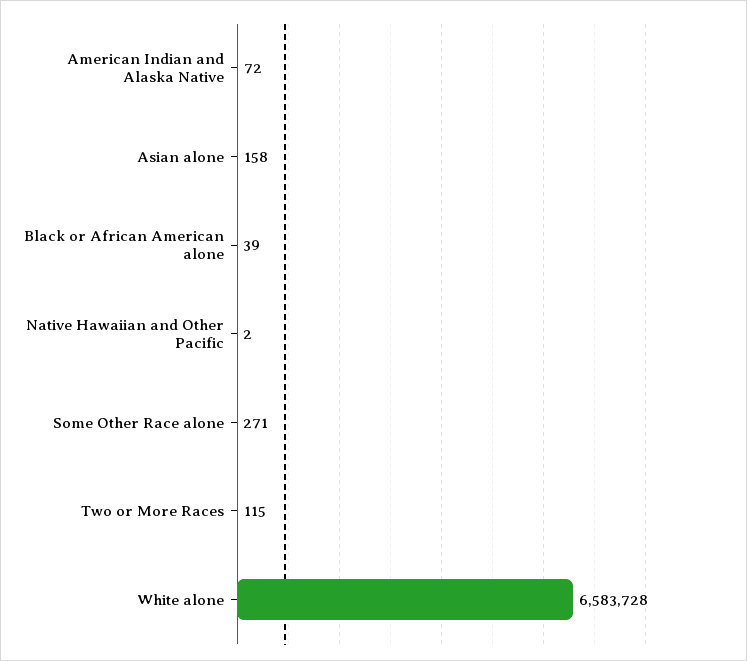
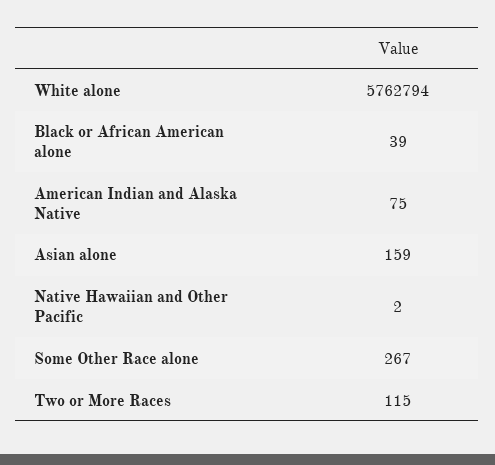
  {
-   "American Indian and Alaska Native": 72,
+   "American Indian and Alaska Native": 75,
-   "Asian alone": 158,
+   "Asian alone": 159,
    "Black or African American alone": 39,
    "Native Hawaiian and Other Pacific": 2,
-   "Some Other Race alone": 271,
+   "Some Other Race alone": 267,
    "Two or More Races": 115,
-   "White alone": 6583728
+   "White alone": 5762794
  }

